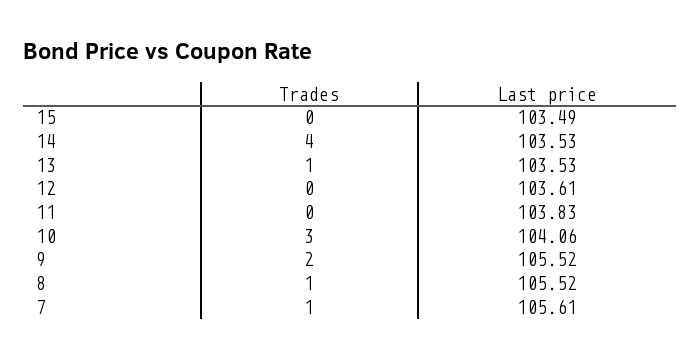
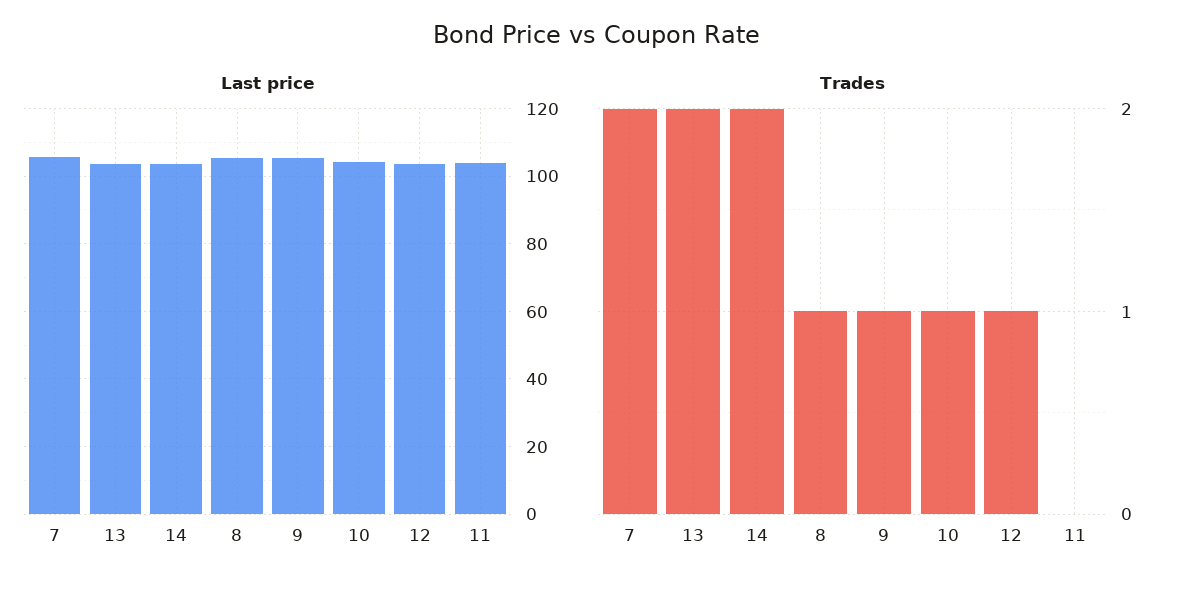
  {
    "Trades": {
-     "15": 0,
-     "14": 4,
+     "14": 2,
-     "13": 1,
+     "13": 2,
-     "12": 0,
+     "12": 1,
      "11": 0,
-     "10": 3,
+     "10": 1,
-     "9": 2,
+     "9": 1,
      "8": 1,
-     "7": 1
+     "7": 2
    },
    "Last price": {
-     "15": 103.49,
      "14": 103.53,
      "13": 103.53,
      "12": 103.61,
      "11": 103.83,
      "10": 104.06,
      "9": 105.52,
      "8": 105.52,
      "7": 105.61
    }
  }

